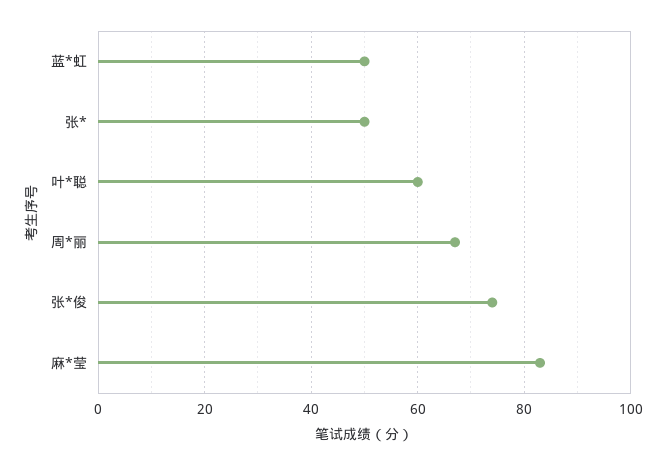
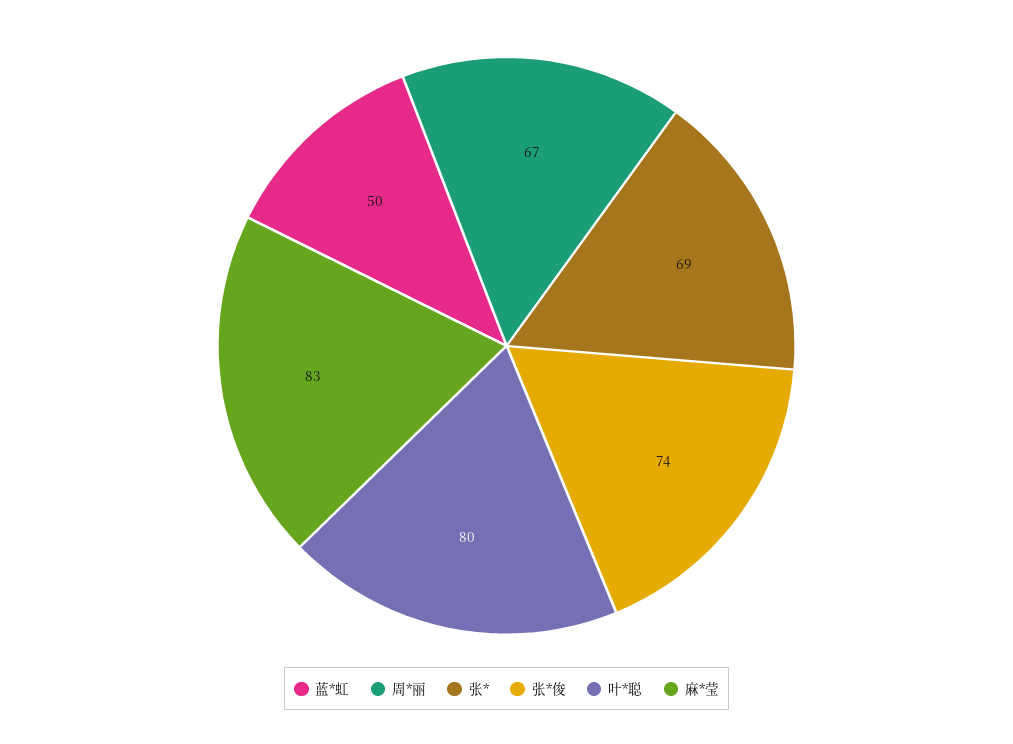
  {
    "蓝*虹": 50,
-   "张*": 50,
+   "张*": 69,
-   "叶*聪": 60,
+   "叶*聪": 80,
    "周*丽": 67,
    "张*俊": 74,
    "麻*莹": 83
  }

